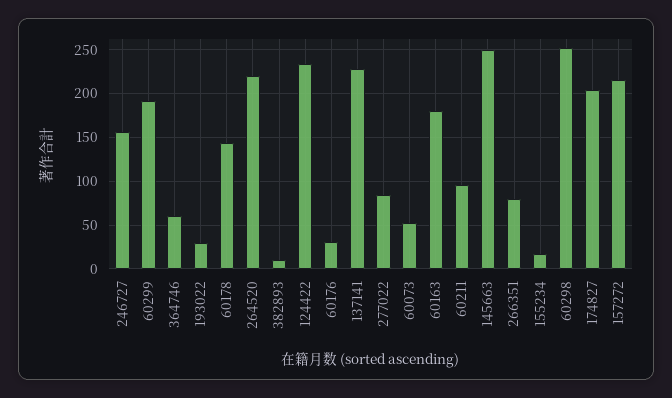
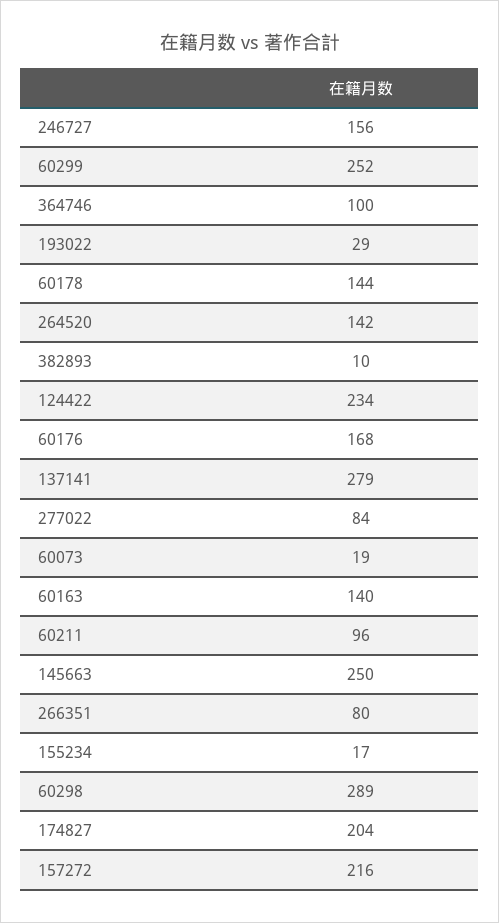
  {
    "246727": 156,
-   "60299": 190,
+   "60299": 252,
-   "364746": 60,
+   "364746": 100,
    "193022": 29,
    "60178": 144,
-   "264520": 220,
+   "264520": 142,
    "382893": 10,
    "124422": 234,
-   "60176": 30,
+   "60176": 168,
-   "137141": 230,
+   "137141": 279,
    "277022": 84,
-   "60073": 50,
+   "60073": 19,
-   "60163": 180,
+   "60163": 140,
    "60211": 96,
    "145663": 250,
    "266351": 80,
    "155234": 17,
-   "60298": 250,
+   "60298": 289,
    "174827": 204,
    "157272": 216
  }

